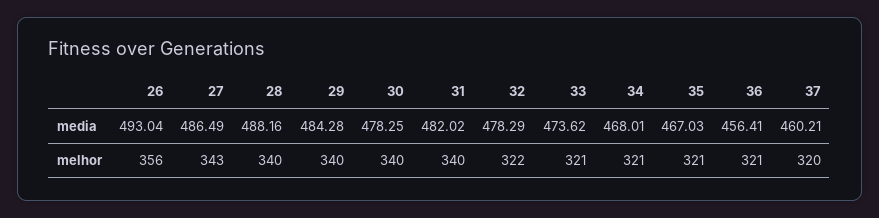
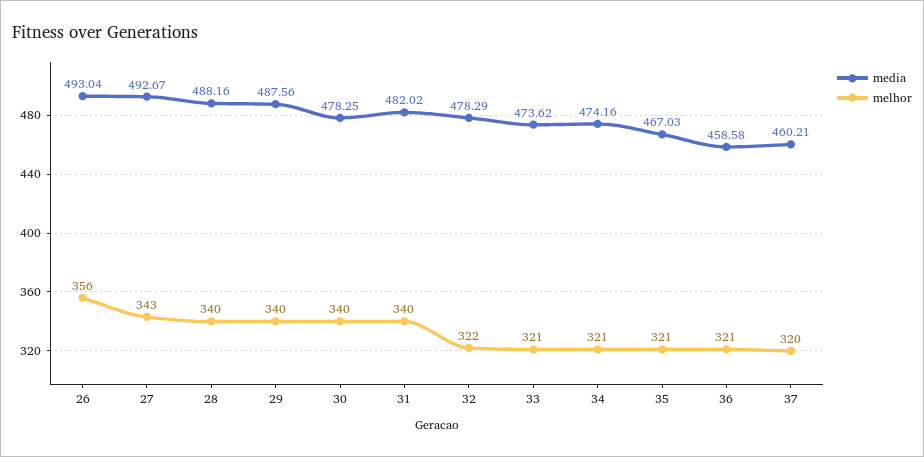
  {
    "media": {
      "26": 493.04,
-     "27": 486.49,
+     "27": 492.67,
      "28": 488.16,
-     "29": 484.28,
+     "29": 487.56,
      "30": 478.25,
      "31": 482.02,
      "32": 478.29,
      "33": 473.62,
-     "34": 468.01,
+     "34": 474.16,
      "35": 467.03,
-     "36": 456.41,
+     "36": 458.58,
      "37": 460.21
    },
    "melhor": {
      "26": 356,
      "27": 343,
      "28": 340,
      "29": 340,
      "30": 340,
      "31": 340,
      "32": 322,
      "33": 321,
      "34": 321,
      "35": 321,
      "36": 321,
      "37": 320
    }
  }

